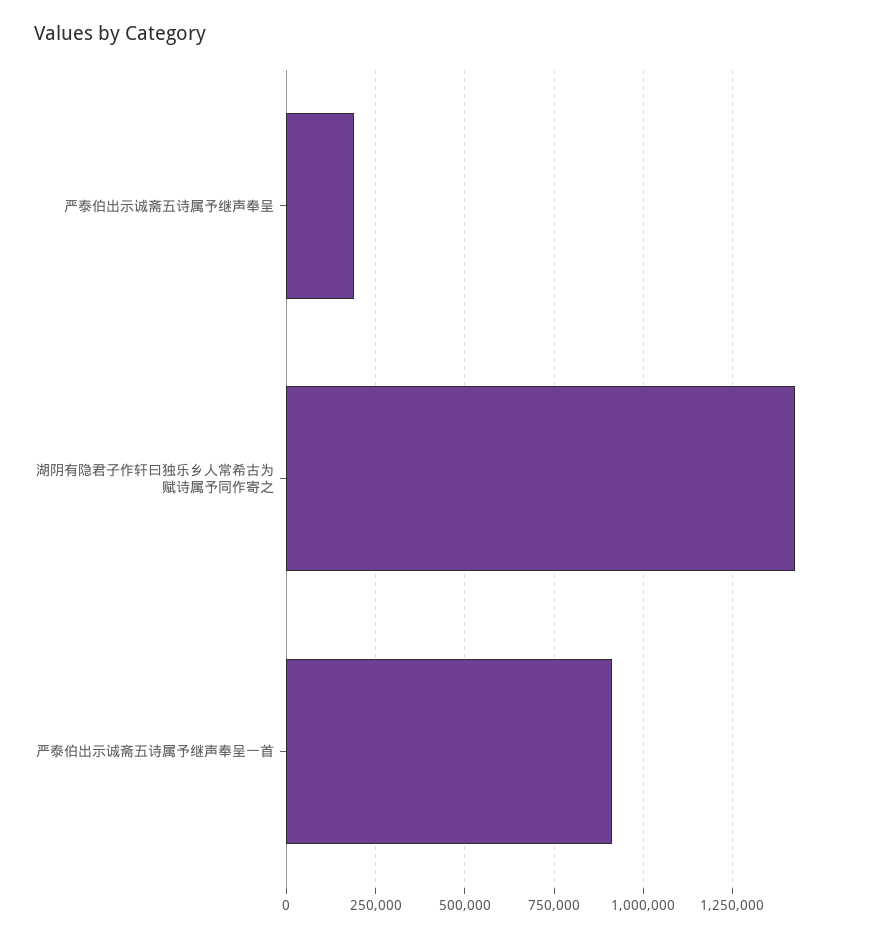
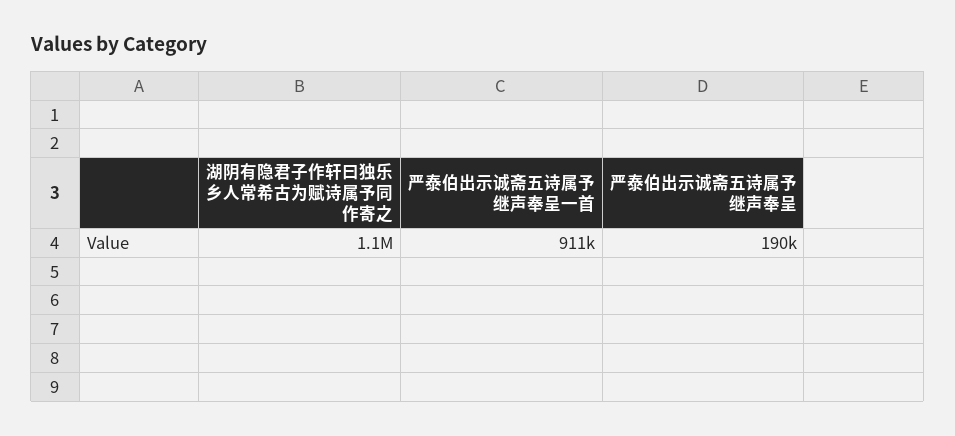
  {
    "严泰伯出示诚斋五诗属予继声奉呈": 190000,
-   "湖阴有隐君子作轩曰独乐乡人常希古为赋诗属予同作寄之": 1425000,
+   "湖阴有隐君子作轩曰独乐乡人常希古为赋诗属予同作寄之": 1100000,
    "严泰伯出示诚斋五诗属予继声奉呈一首": 911000
  }

